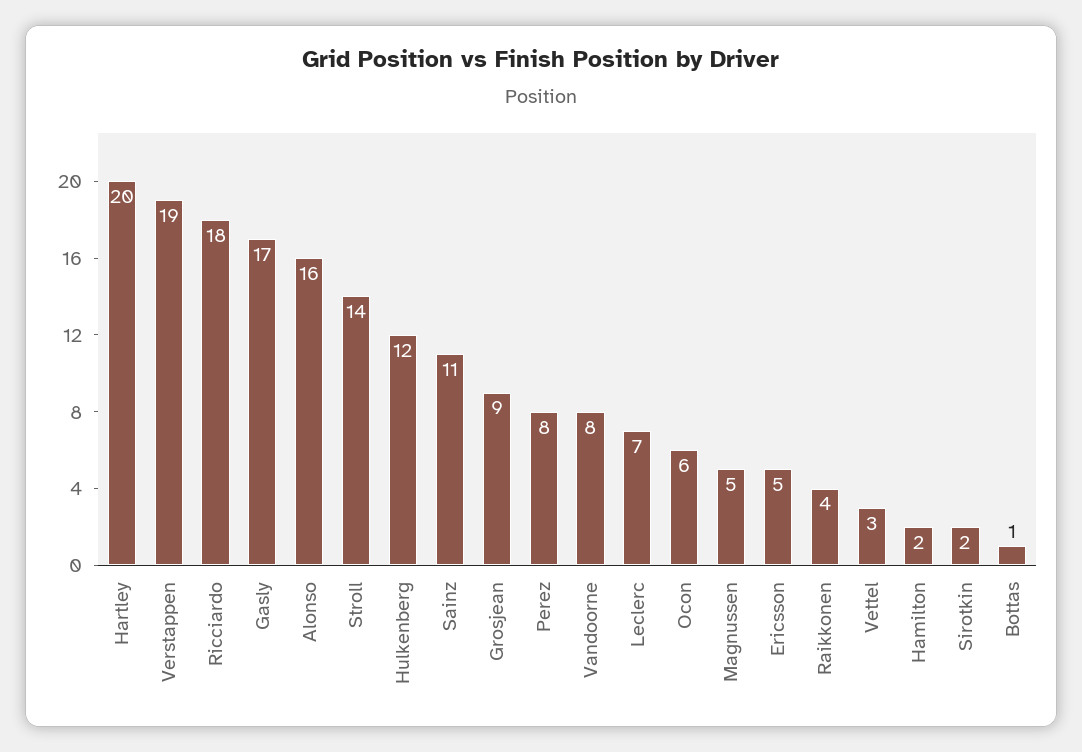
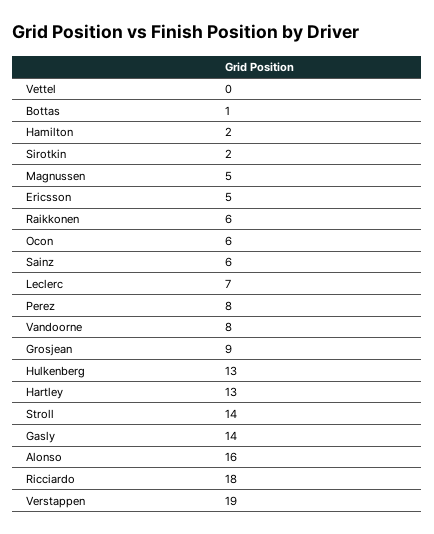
  {
-   "Hartley": 20,
+   "Hartley": 13,
    "Verstappen": 19,
    "Ricciardo": 18,
-   "Gasly": 17,
+   "Gasly": 14,
    "Alonso": 16,
    "Stroll": 14,
-   "Hulkenberg": 12,
+   "Hulkenberg": 13,
-   "Sainz": 11,
+   "Sainz": 6,
    "Grosjean": 9,
    "Perez": 8,
    "Vandoorne": 8,
    "Leclerc": 7,
    "Ocon": 6,
    "Magnussen": 5,
    "Ericsson": 5,
-   "Raikkonen": 4,
+   "Raikkonen": 6,
-   "Vettel": 3,
+   "Vettel": 0,
    "Hamilton": 2,
    "Sirotkin": 2,
    "Bottas": 1
  }

